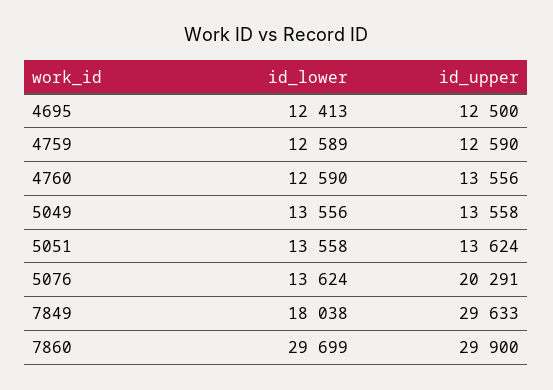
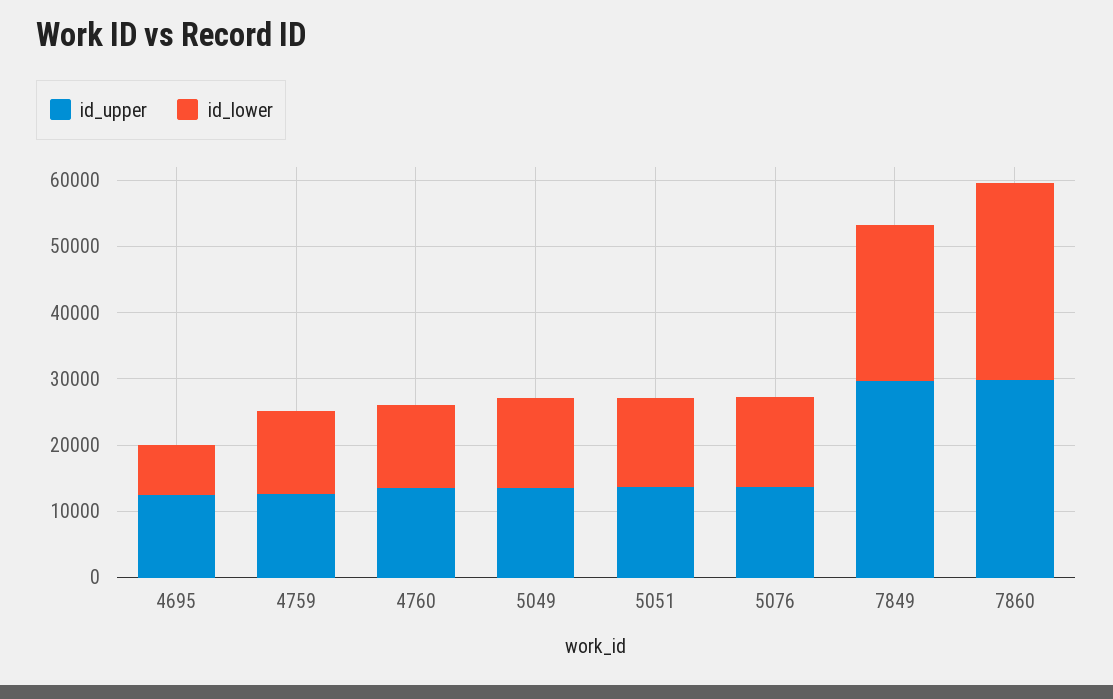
  {
    "id_lower": {
-     "4695": 12413,
+     "4695": 8000,
      "4759": 12589,
      "4760": 12590,
      "5049": 13556,
      "5051": 13558,
      "5076": 13624,
-     "7849": 18038,
+     "7849": 24000,
      "7860": 29699
    },
    "id_upper": {
      "4695": 12500,
      "4759": 12590,
      "4760": 13556,
      "5049": 13558,
      "5051": 13624,
-     "5076": 20291,
+     "5076": 14000,
      "7849": 29633,
      "7860": 29900
    }
  }

